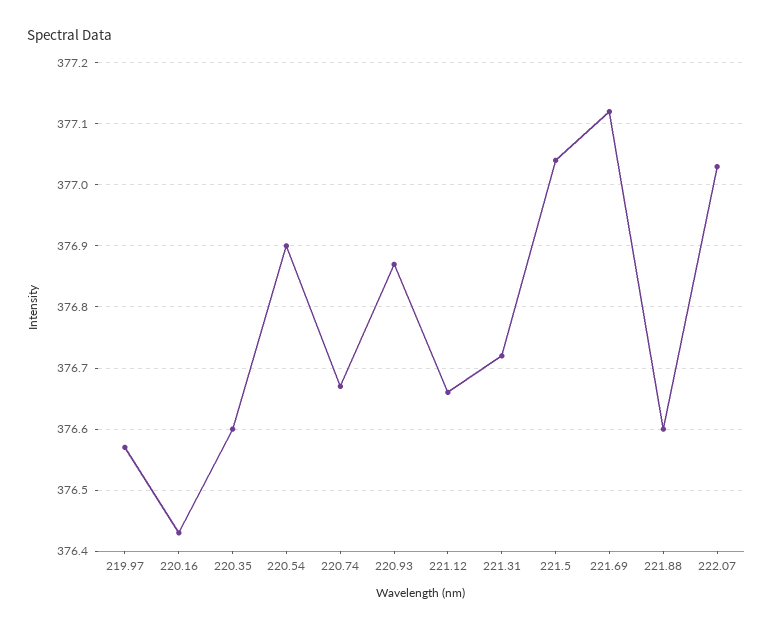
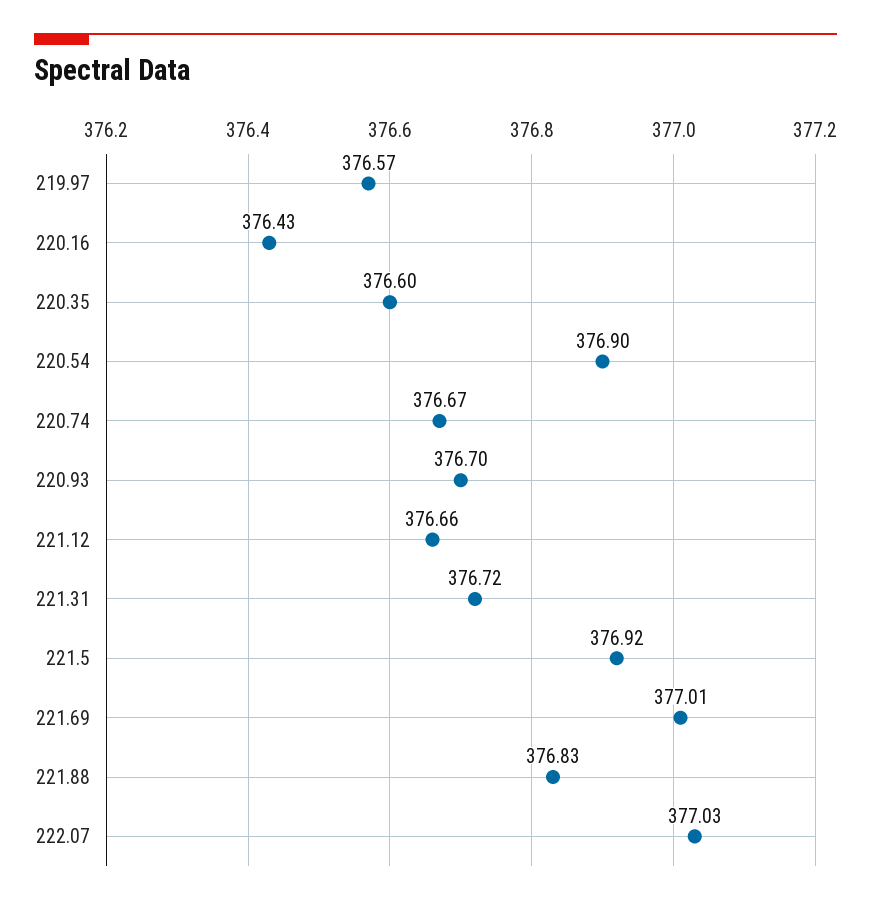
  {
    "219.97": 376.57,
    "220.16": 376.43,
    "220.35": 376.6,
    "220.54": 376.9,
    "220.74": 376.67,
-   "220.93": 376.87,
+   "220.93": 376.7,
    "221.12": 376.66,
    "221.31": 376.72,
-   "221.5": 377.04,
+   "221.5": 376.92,
-   "221.69": 377.12,
+   "221.69": 377.01,
-   "221.88": 376.6,
+   "221.88": 376.83,
    "222.07": 377.03
  }

